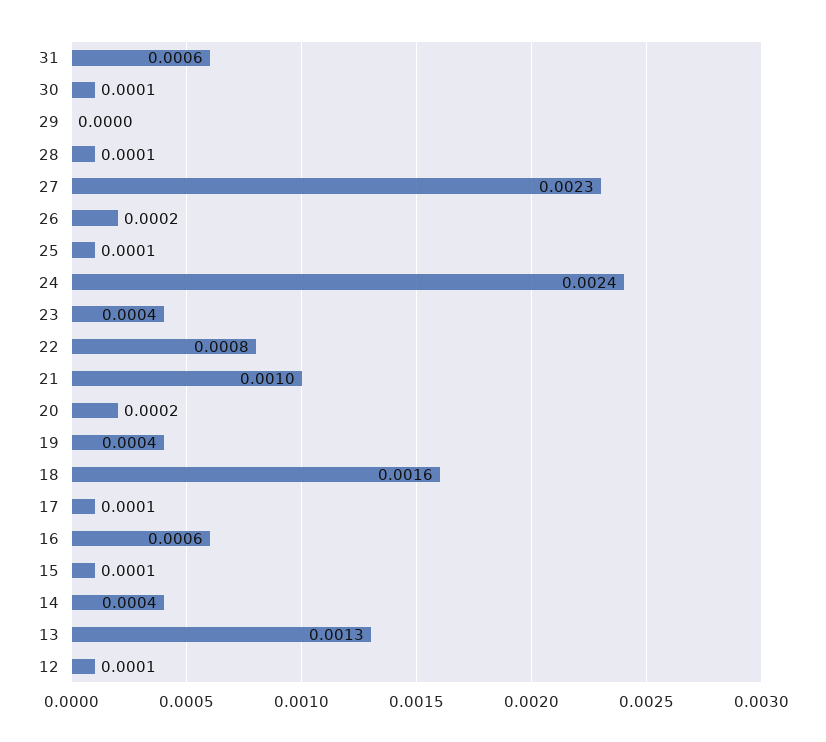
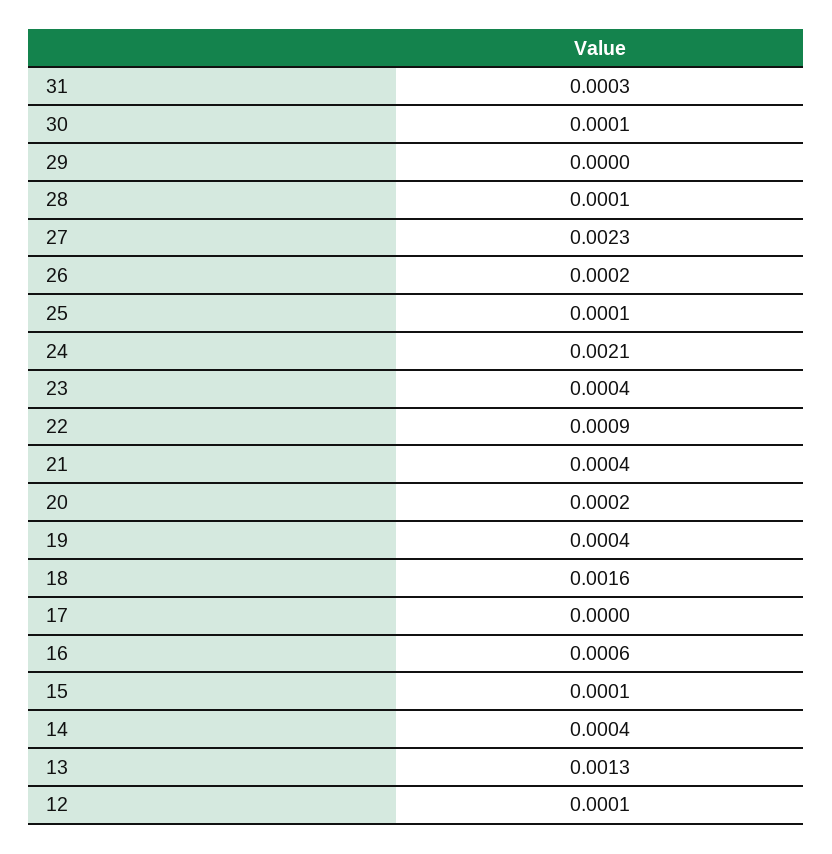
  {
-   "31": 0.0006,
+   "31": 0.0003,
    "30": 0.0001,
    "29": 0,
    "28": 0.0001,
    "27": 0.0023,
    "26": 0.0002,
    "25": 0.0001,
-   "24": 0.0024,
+   "24": 0.0021,
    "23": 0.0004,
-   "22": 0.0008,
+   "22": 0.0009,
-   "21": 0.001,
+   "21": 0.0004,
    "20": 0.0002,
    "19": 0.0004,
    "18": 0.0016,
-   "17": 0.0001,
+   "17": 0,
    "16": 0.0006,
    "15": 0.0001,
    "14": 0.0004,
    "13": 0.0013,
    "12": 0.0001
  }

